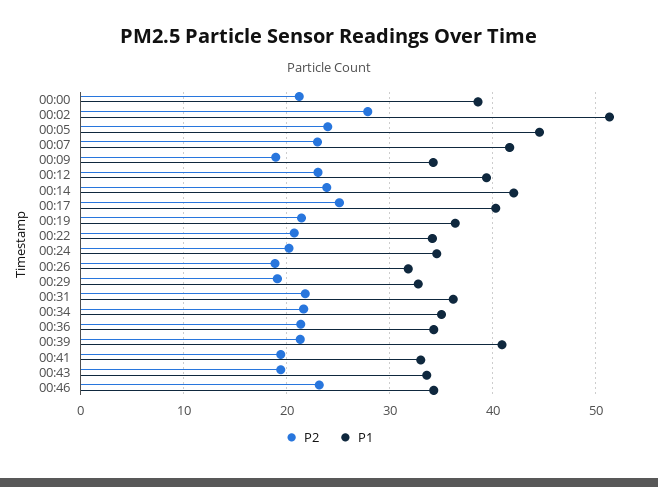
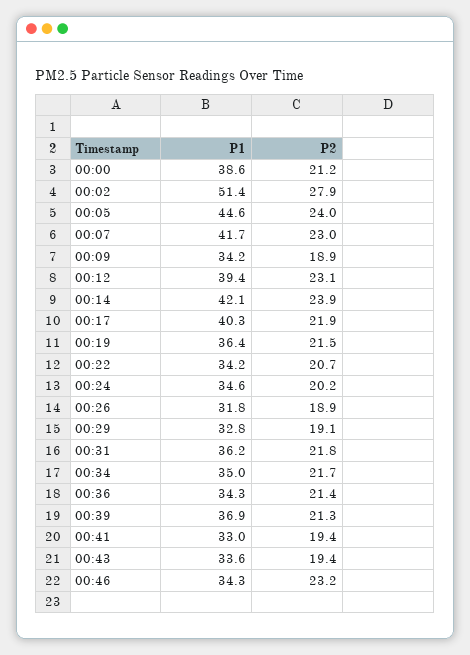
  {
    "P2": {
      "00:00": 21.2,
      "00:02": 27.9,
      "00:05": 24,
      "00:07": 23,
      "00:09": 18.9,
      "00:12": 23.1,
      "00:14": 23.9,
-     "00:17": 25,
+     "00:17": 21.9,
      "00:19": 21.5,
      "00:22": 20.7,
      "00:24": 20.2,
      "00:26": 18.9,
      "00:29": 19.1,
      "00:31": 21.8,
      "00:34": 21.7,
      "00:36": 21.4,
      "00:39": 21.3,
      "00:41": 19.4,
      "00:43": 19.4,
      "00:46": 23.2
    },
    "P1": {
      "00:00": 38.6,
      "00:02": 51.4,
      "00:05": 44.6,
      "00:07": 41.7,
      "00:09": 34.2,
      "00:12": 39.4,
      "00:14": 42.1,
      "00:17": 40.3,
      "00:19": 36.4,
      "00:22": 34.2,
      "00:24": 34.6,
      "00:26": 31.8,
      "00:29": 32.8,
      "00:31": 36.2,
      "00:34": 35,
      "00:36": 34.3,
-     "00:39": 41,
+     "00:39": 36.9,
      "00:41": 33,
      "00:43": 33.6,
      "00:46": 34.3
    }
  }

